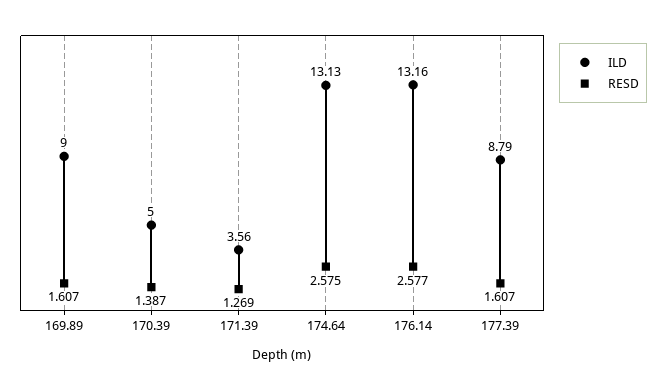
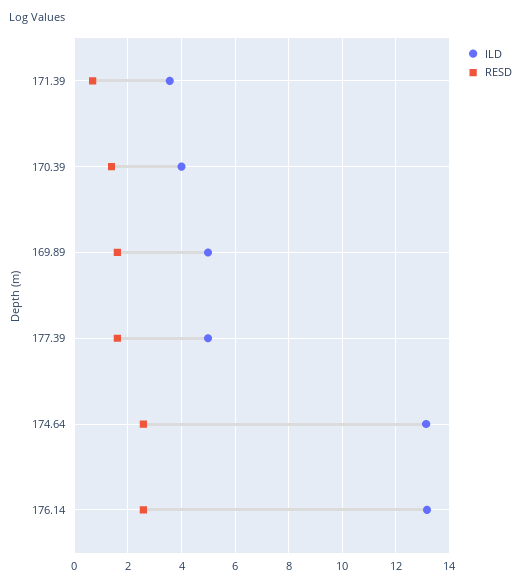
  {
    "ILD": {
-     "169.89": 9,
+     "169.89": 5,
-     "170.39": 5,
+     "170.39": 4,
      "171.39": 3.56,
      "174.64": 13.13,
      "176.14": 13.16,
-     "177.39": 8.79
+     "177.39": 5
    },
    "RESD": {
      "169.89": 1.607,
      "170.39": 1.387,
-     "171.39": 1.269,
+     "171.39": 0.75,
      "174.64": 2.575,
      "176.14": 2.577,
      "177.39": 1.607
    }
  }

